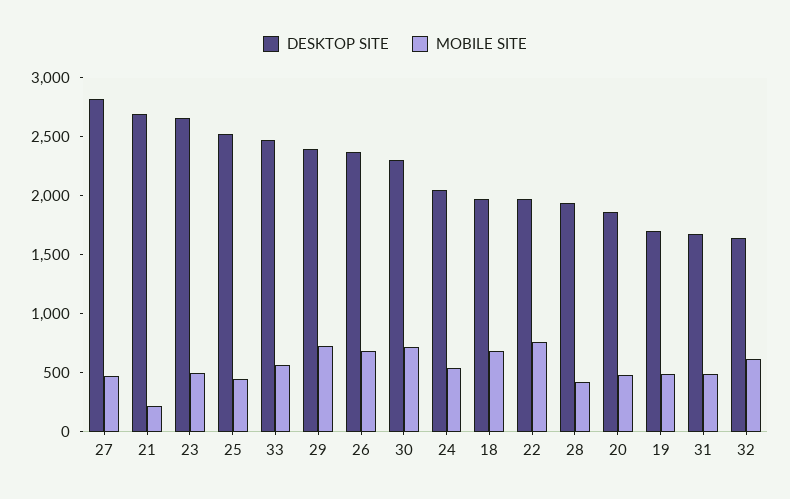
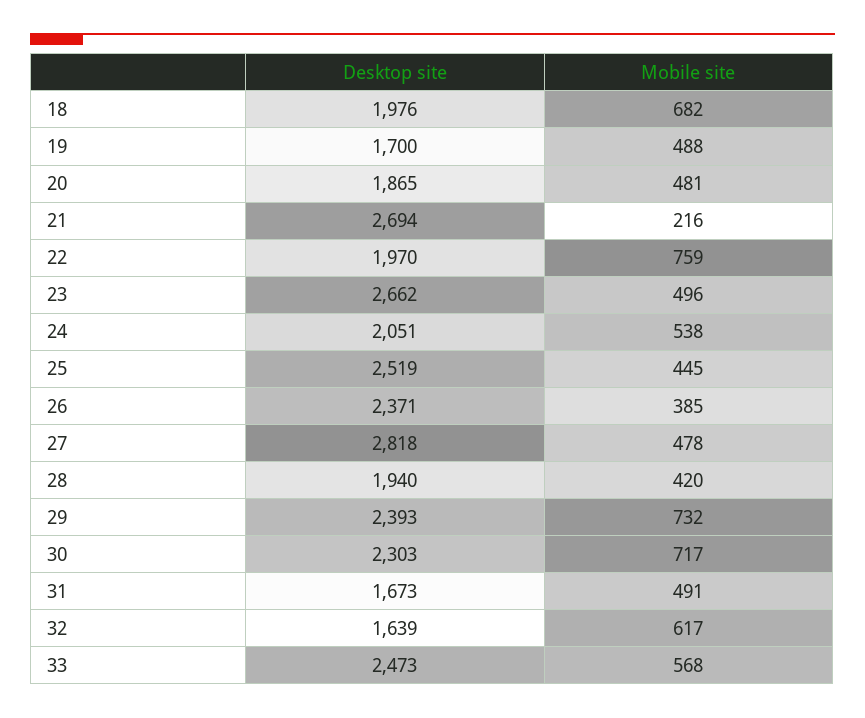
  {
    "DESKTOP SITE": {
      "27": 2818,
      "21": 2694,
      "23": 2662,
      "25": 2519,
      "33": 2473,
      "29": 2393,
      "26": 2371,
      "30": 2303,
      "24": 2051,
      "18": 1976,
      "22": 1970,
      "28": 1940,
      "20": 1865,
      "19": 1700,
      "31": 1673,
      "32": 1639
    },
    "MOBILE SITE": {
      "27": 478,
      "21": 216,
      "23": 496,
      "25": 445,
      "33": 568,
      "29": 732,
-     "26": 700,
+     "26": 385,
      "30": 717,
      "24": 538,
      "18": 682,
      "22": 759,
      "28": 420,
      "20": 481,
      "19": 488,
      "31": 491,
      "32": 617
    }
  }

